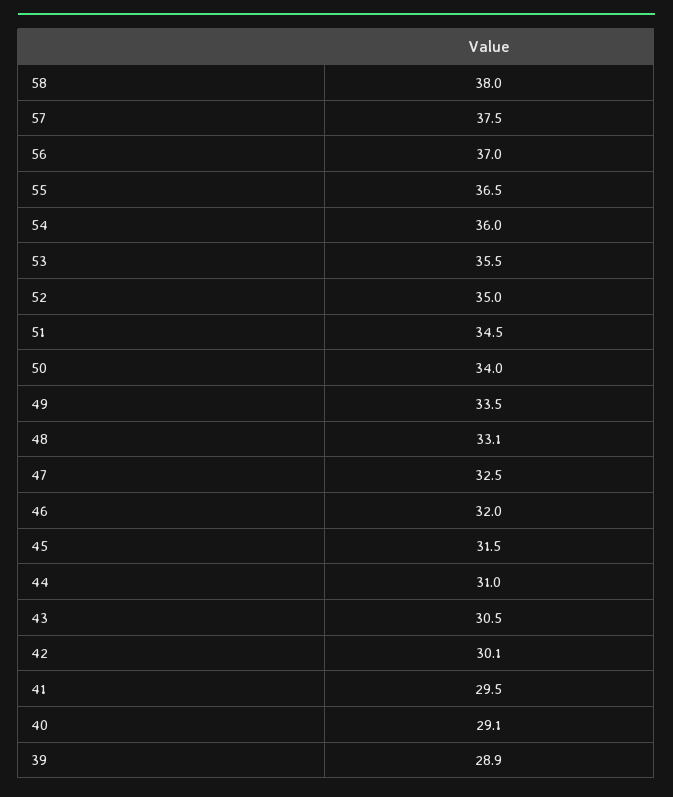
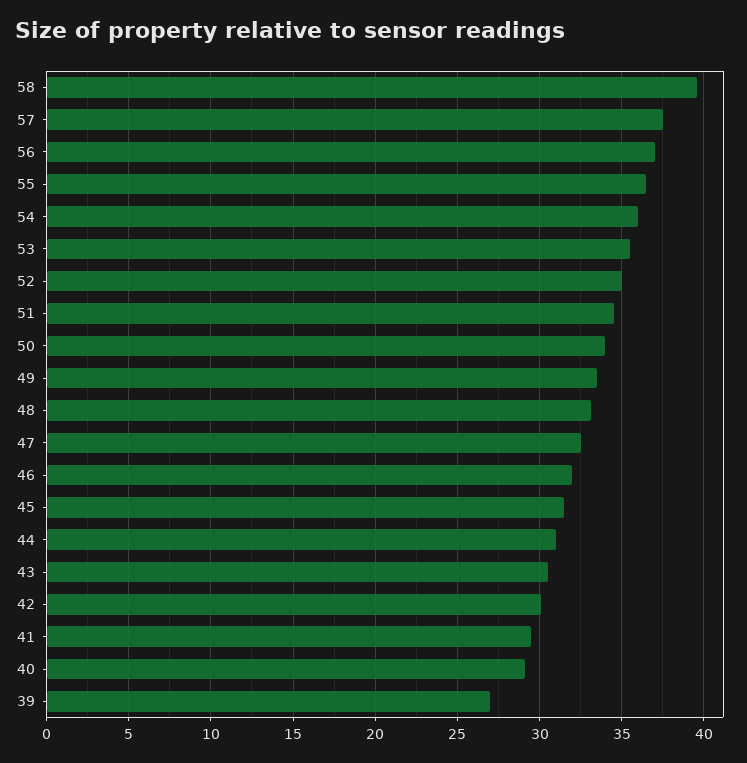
  {
-   "58": 38,
+   "58": 39.5,
    "57": 37.5,
    "56": 37,
    "55": 36.5,
    "54": 36,
    "53": 35.5,
    "52": 35,
    "51": 34.5,
    "50": 34,
    "49": 33.5,
    "48": 33.1,
    "47": 32.5,
    "46": 32,
    "45": 31.5,
    "44": 31,
    "43": 30.5,
    "42": 30.1,
    "41": 29.5,
    "40": 29.1,
-   "39": 28.9
+   "39": 27
  }

